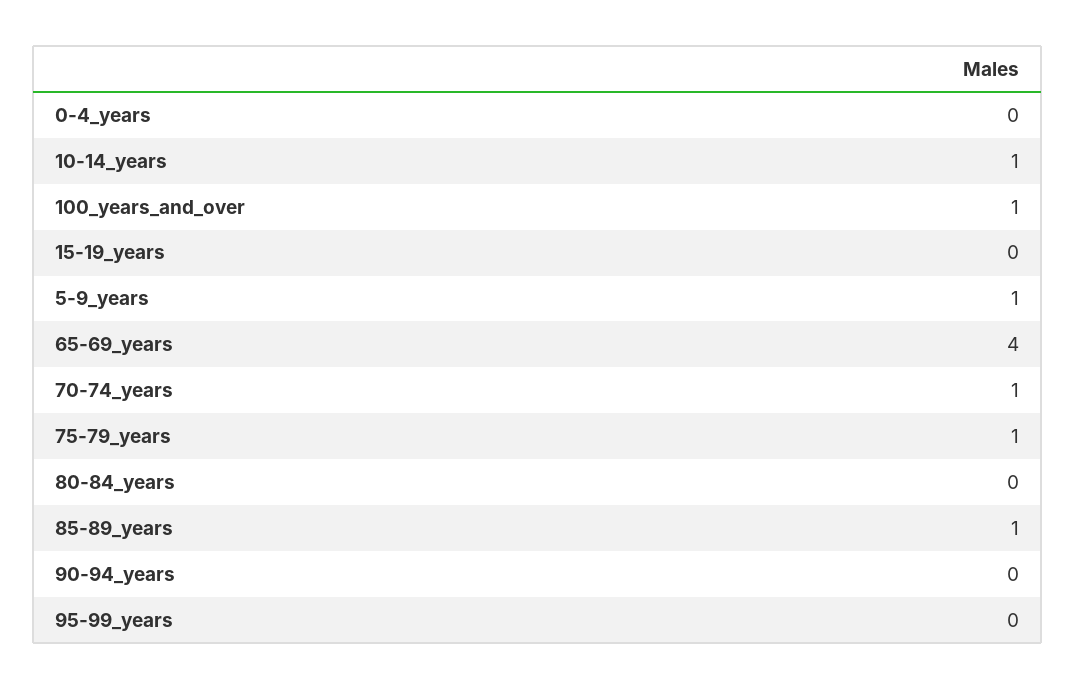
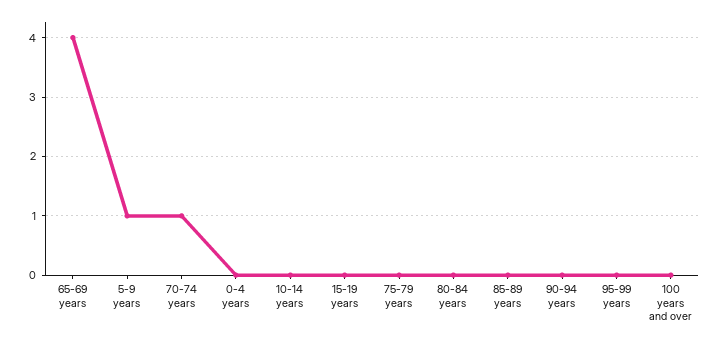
  {
    "0-4_years": 0,
-   "10-14_years": 1,
+   "10-14_years": 0,
-   "100_years_and_over": 1,
+   "100_years_and_over": 0,
    "15-19_years": 0,
    "5-9_years": 1,
    "65-69_years": 4,
    "70-74_years": 1,
-   "75-79_years": 1,
+   "75-79_years": 0,
    "80-84_years": 0,
-   "85-89_years": 1,
+   "85-89_years": 0,
    "90-94_years": 0,
    "95-99_years": 0
  }

